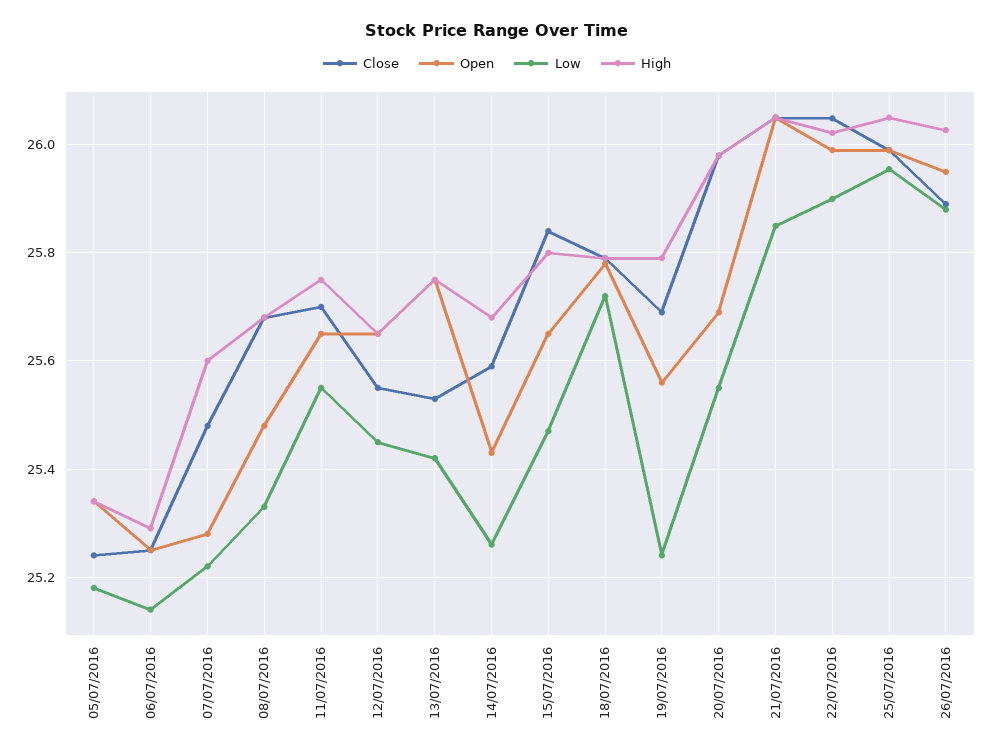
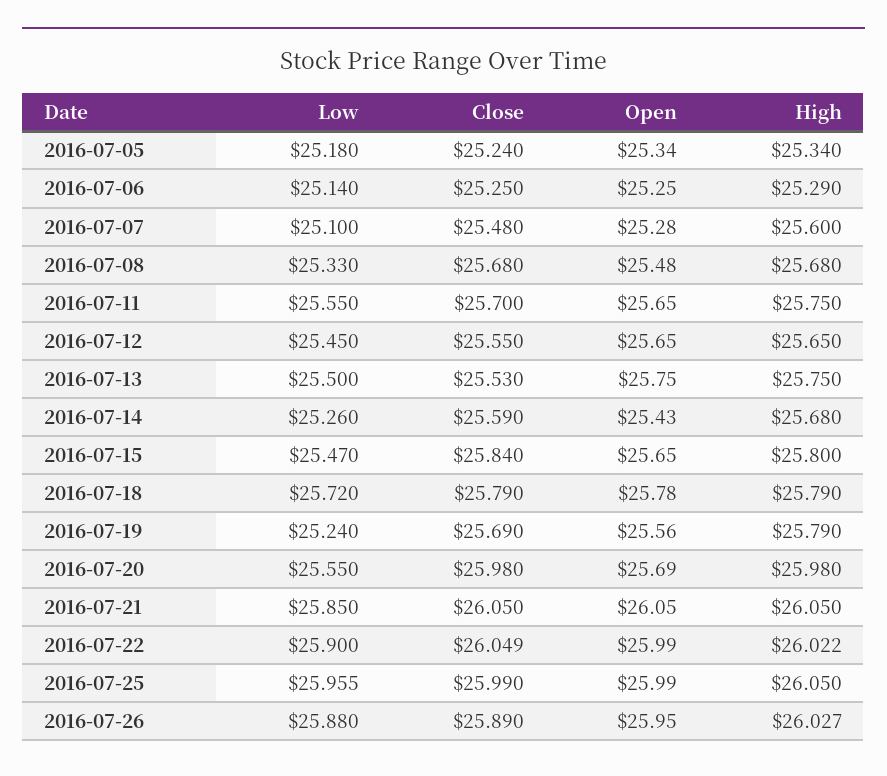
  {
    "Close": {
      "05/07/2016": 25.24,
      "06/07/2016": 25.25,
      "07/07/2016": 25.48,
      "08/07/2016": 25.68,
      "11/07/2016": 25.7,
      "12/07/2016": 25.55,
      "13/07/2016": 25.53,
      "14/07/2016": 25.59,
      "15/07/2016": 25.84,
      "18/07/2016": 25.79,
      "19/07/2016": 25.69,
      "20/07/2016": 25.98,
      "21/07/2016": 26.05,
      "22/07/2016": 26.049,
      "25/07/2016": 25.99,
      "26/07/2016": 25.89
    },
    "Open": {
      "05/07/2016": 25.34,
      "06/07/2016": 25.25,
      "07/07/2016": 25.28,
      "08/07/2016": 25.48,
      "11/07/2016": 25.65,
      "12/07/2016": 25.65,
      "13/07/2016": 25.75,
      "14/07/2016": 25.43,
      "15/07/2016": 25.65,
      "18/07/2016": 25.78,
      "19/07/2016": 25.56,
      "20/07/2016": 25.69,
      "21/07/2016": 26.05,
      "22/07/2016": 25.99,
      "25/07/2016": 25.99,
      "26/07/2016": 25.95
    },
    "Low": {
      "05/07/2016": 25.18,
      "06/07/2016": 25.14,
-     "07/07/2016": 25.22,
+     "07/07/2016": 25.1,
      "08/07/2016": 25.33,
      "11/07/2016": 25.55,
      "12/07/2016": 25.45,
-     "13/07/2016": 25.42,
+     "13/07/2016": 25.5,
      "14/07/2016": 25.26,
      "15/07/2016": 25.47,
      "18/07/2016": 25.72,
      "19/07/2016": 25.24,
      "20/07/2016": 25.55,
      "21/07/2016": 25.85,
      "22/07/2016": 25.9,
      "25/07/2016": 25.955,
      "26/07/2016": 25.88
    },
    "High": {
      "05/07/2016": 25.34,
      "06/07/2016": 25.29,
      "07/07/2016": 25.6,
      "08/07/2016": 25.68,
      "11/07/2016": 25.75,
      "12/07/2016": 25.65,
      "13/07/2016": 25.75,
      "14/07/2016": 25.68,
      "15/07/2016": 25.8,
      "18/07/2016": 25.79,
      "19/07/2016": 25.79,
      "20/07/2016": 25.98,
      "21/07/2016": 26.05,
      "22/07/2016": 26.022,
      "25/07/2016": 26.05,
      "26/07/2016": 26.027
    }
  }

